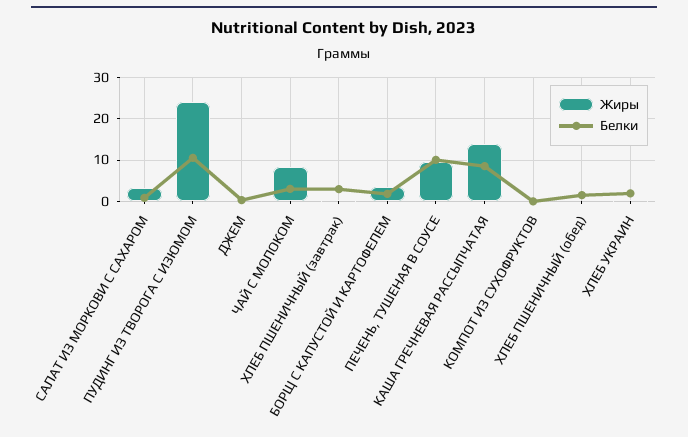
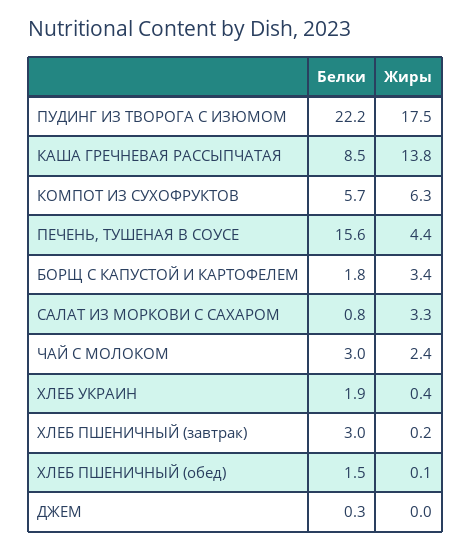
  {
    "Жиры": {
      "САЛАТ ИЗ МОРКОВИ С САХАРОМ": 3.3,
-     "ПУДИНГ ИЗ ТВОРОГА С ИЗЮМОМ": 24,
+     "ПУДИНГ ИЗ ТВОРОГА С ИЗЮМОМ": 17.5,
      "ДЖЕМ": 0,
-     "ЧАЙ С МОЛОКОМ": 8,
+     "ЧАЙ С МОЛОКОМ": 2.4,
      "ХЛЕБ ПШЕНИЧНЫЙ (завтрак)": 0.2,
      "БОРЩ С КАПУСТОЙ И КАРТОФЕЛЕМ": 3.4,
-     "ПЕЧЕНЬ, ТУШЕНАЯ В СОУСЕ": 10,
+     "ПЕЧЕНЬ, ТУШЕНАЯ В СОУСЕ": 4.4,
      "КАША ГРЕЧНЕВАЯ РАССЫПЧАТАЯ": 13.8,
-     "КОМПОТ ИЗ СУХОФРУКТОВ": 0,
+     "КОМПОТ ИЗ СУХОФРУКТОВ": 6.3,
      "ХЛЕБ ПШЕНИЧНЫЙ (обед)": 0.1,
      "ХЛЕБ УКРАИН": 0.4
    },
    "Белки": {
      "САЛАТ ИЗ МОРКОВИ С САХАРОМ": 0.8,
-     "ПУДИНГ ИЗ ТВОРОГА С ИЗЮМОМ": 10,
+     "ПУДИНГ ИЗ ТВОРОГА С ИЗЮМОМ": 22.2,
      "ДЖЕМ": 0.3,
      "ЧАЙ С МОЛОКОМ": 3,
      "ХЛЕБ ПШЕНИЧНЫЙ (завтрак)": 3,
      "БОРЩ С КАПУСТОЙ И КАРТОФЕЛЕМ": 1.8,
-     "ПЕЧЕНЬ, ТУШЕНАЯ В СОУСЕ": 10,
+     "ПЕЧЕНЬ, ТУШЕНАЯ В СОУСЕ": 15.6,
      "КАША ГРЕЧНЕВАЯ РАССЫПЧАТАЯ": 8.5,
-     "КОМПОТ ИЗ СУХОФРУКТОВ": 0,
+     "КОМПОТ ИЗ СУХОФРУКТОВ": 5.7,
      "ХЛЕБ ПШЕНИЧНЫЙ (обед)": 1.5,
      "ХЛЕБ УКРАИН": 1.9
    }
  }

